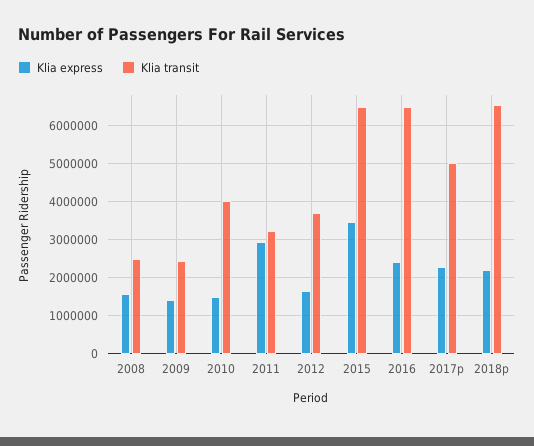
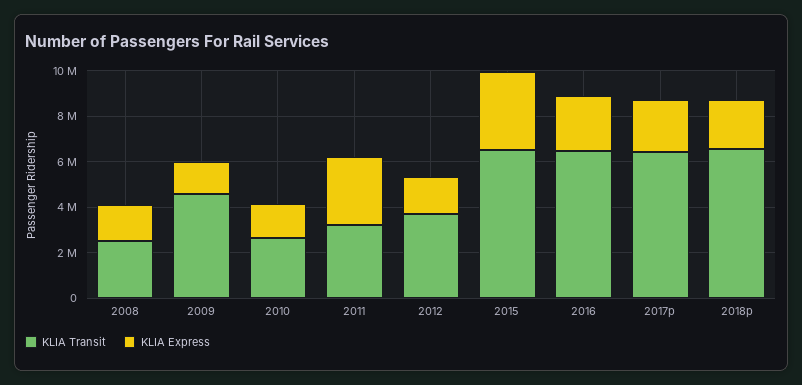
  {
    "Klia express": {
      "2008": 1600000,
      "2009": 1400000,
      "2010": 1600000,
      "2011": 3000000,
      "2012": 1600000,
      "2015": 3400000,
      "2016": 2400000,
      "2017p": 2200000,
      "2018p": 2200000
    },
    "Klia transit": {
      "2008": 2600000,
-     "2009": 2400000,
+     "2009": 4500000,
-     "2010": 4000000,
+     "2010": 2500000,
      "2011": 3200000,
      "2012": 3600000,
      "2015": 6400000,
      "2016": 6400000,
-     "2017p": 5000000,
+     "2017p": 6500000,
      "2018p": 6600000
    }
  }

